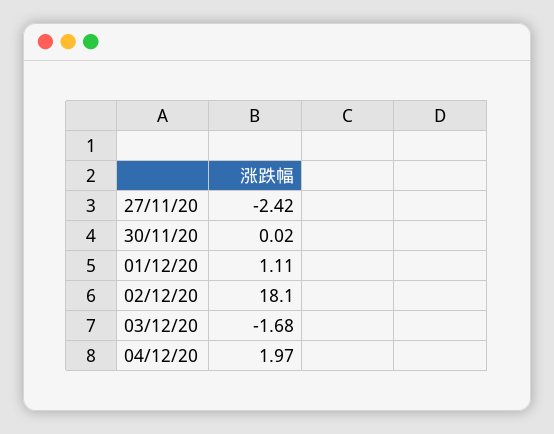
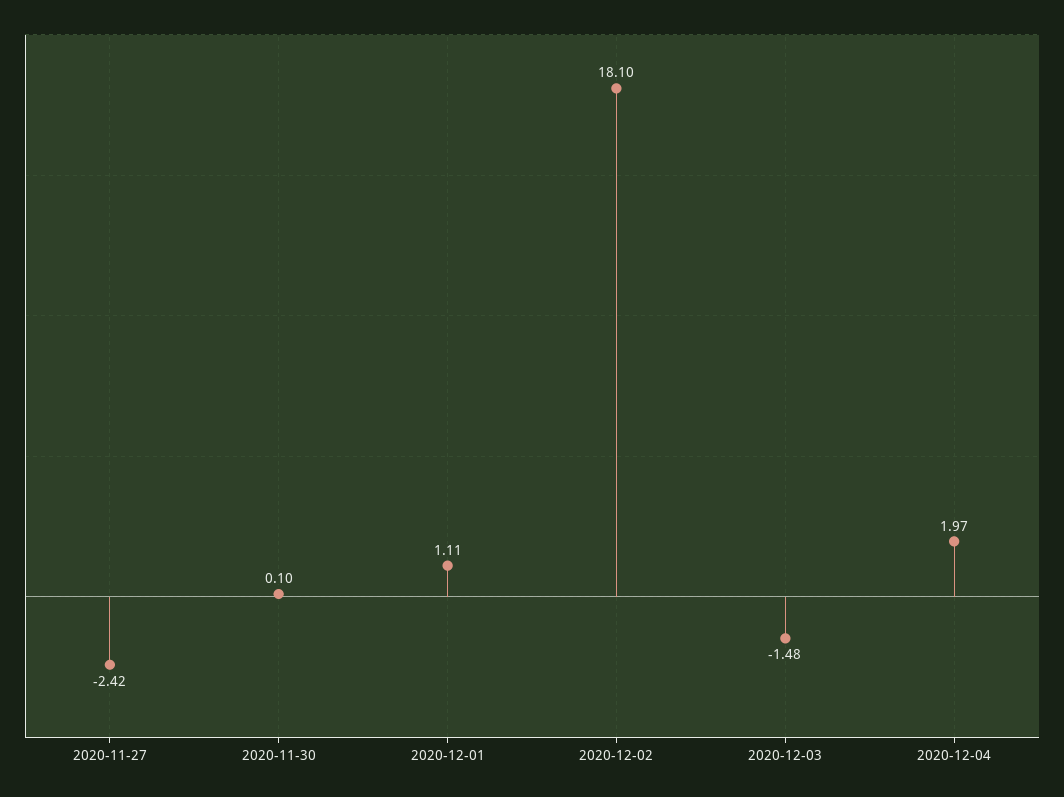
  {
    "27/11/20": -2.42,
-   "30/11/20": 0.02,
+   "30/11/20": 0.1,
    "01/12/20": 1.11,
    "02/12/20": 18.1,
-   "03/12/20": -1.68,
+   "03/12/20": -1.48,
    "04/12/20": 1.97
  }

